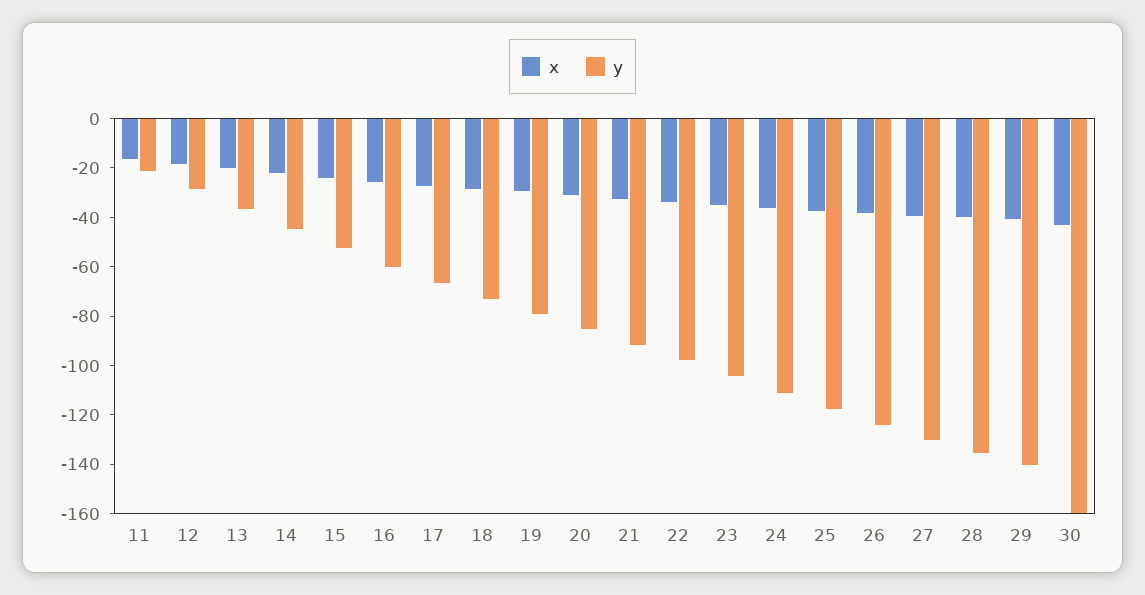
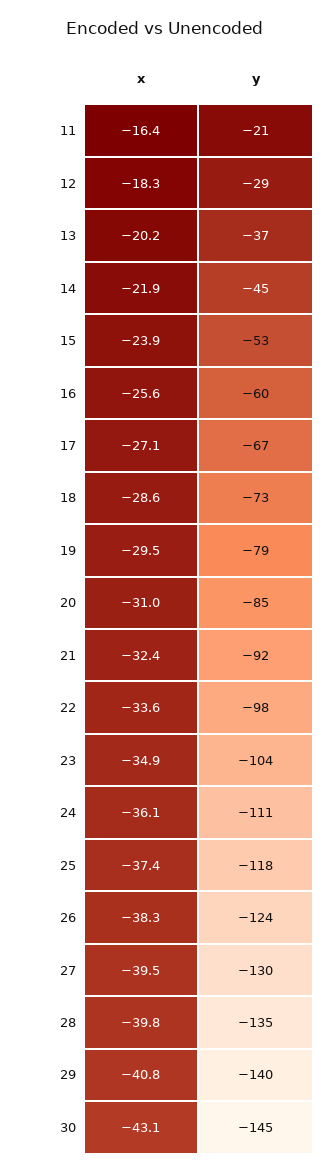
  {
    "x": {
      "11": -16.4,
      "12": -18.3,
      "13": -20.2,
      "14": -21.9,
      "15": -23.9,
      "16": -25.6,
      "17": -27.1,
      "18": -28.6,
      "19": -29.5,
      "20": -31,
      "21": -32.4,
      "22": -33.6,
      "23": -34.9,
      "24": -36.1,
      "25": -37.4,
      "26": -38.3,
      "27": -39.5,
      "28": -39.8,
      "29": -40.8,
      "30": -43.1
    },
    "y": {
      "11": -21,
      "12": -29,
      "13": -37,
      "14": -45,
      "15": -53,
      "16": -60,
      "17": -67,
      "18": -73,
      "19": -79,
      "20": -85,
      "21": -92,
      "22": -98,
      "23": -104,
      "24": -111,
      "25": -118,
      "26": -124,
      "27": -130,
      "28": -135,
      "29": -140,
-     "30": -160
+     "30": -145
    }
  }

